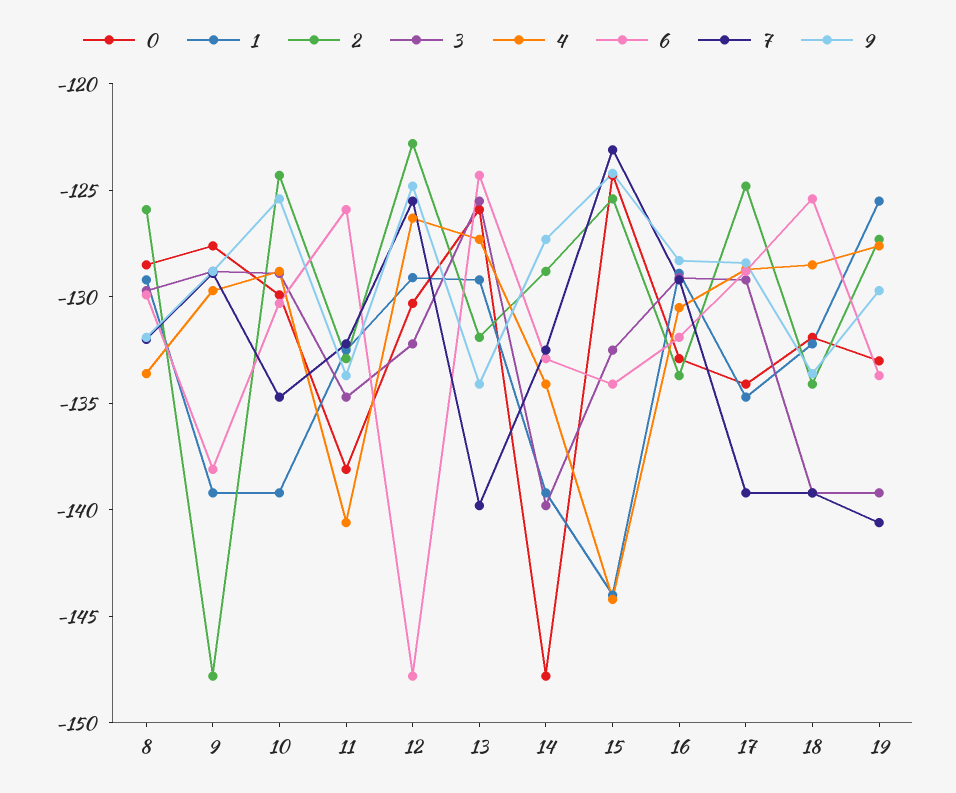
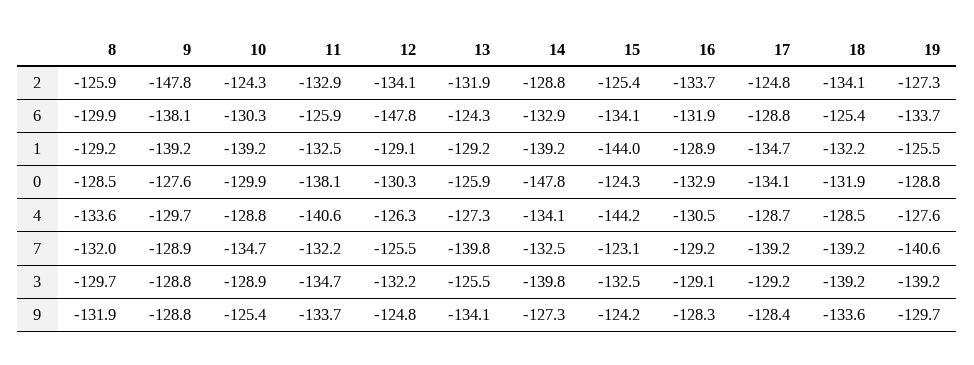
  {
    "0": {
      "8": -128.5,
      "9": -127.6,
      "10": -129.9,
      "11": -138.1,
      "12": -130.3,
      "13": -125.9,
      "14": -147.8,
      "15": -124.3,
      "16": -132.9,
      "17": -134.1,
      "18": -131.9,
-     "19": -133
+     "19": -128.8
    },
    "1": {
      "8": -129.2,
      "9": -139.2,
      "10": -139.2,
      "11": -132.5,
      "12": -129.1,
      "13": -129.2,
      "14": -139.2,
      "15": -144,
      "16": -128.9,
      "17": -134.7,
      "18": -132.2,
      "19": -125.5
    },
    "2": {
      "8": -125.9,
      "9": -147.8,
      "10": -124.3,
      "11": -132.9,
-     "12": -123,
+     "12": -134.1,
      "13": -131.9,
      "14": -128.8,
      "15": -125.4,
      "16": -133.7,
      "17": -124.8,
      "18": -134.1,
      "19": -127.3
    },
    "3": {
      "8": -129.7,
      "9": -128.8,
      "10": -128.9,
      "11": -134.7,
      "12": -132.2,
      "13": -125.5,
      "14": -139.8,
      "15": -132.5,
      "16": -129.1,
      "17": -129.2,
      "18": -139.2,
      "19": -139.2
    },
    "4": {
      "8": -133.6,
      "9": -129.7,
      "10": -128.8,
      "11": -140.6,
      "12": -126.3,
      "13": -127.3,
      "14": -134.1,
      "15": -144.2,
      "16": -130.5,
      "17": -128.7,
      "18": -128.5,
      "19": -127.6
    },
    "6": {
      "8": -129.9,
      "9": -138.1,
      "10": -130.3,
      "11": -125.9,
      "12": -147.8,
      "13": -124.3,
      "14": -132.9,
      "15": -134.1,
      "16": -131.9,
      "17": -128.8,
      "18": -125.4,
      "19": -133.7
    },
    "7": {
      "8": -132,
      "9": -128.9,
      "10": -134.7,
      "11": -132.2,
      "12": -125.5,
      "13": -139.8,
      "14": -132.5,
      "15": -123.1,
      "16": -129.2,
      "17": -139.2,
      "18": -139.2,
      "19": -140.6
    },
    "9": {
      "8": -131.9,
      "9": -128.8,
      "10": -125.4,
      "11": -133.7,
      "12": -124.8,
      "13": -134.1,
      "14": -127.3,
      "15": -124.2,
      "16": -128.3,
      "17": -128.4,
      "18": -133.6,
      "19": -129.7
    }
  }

